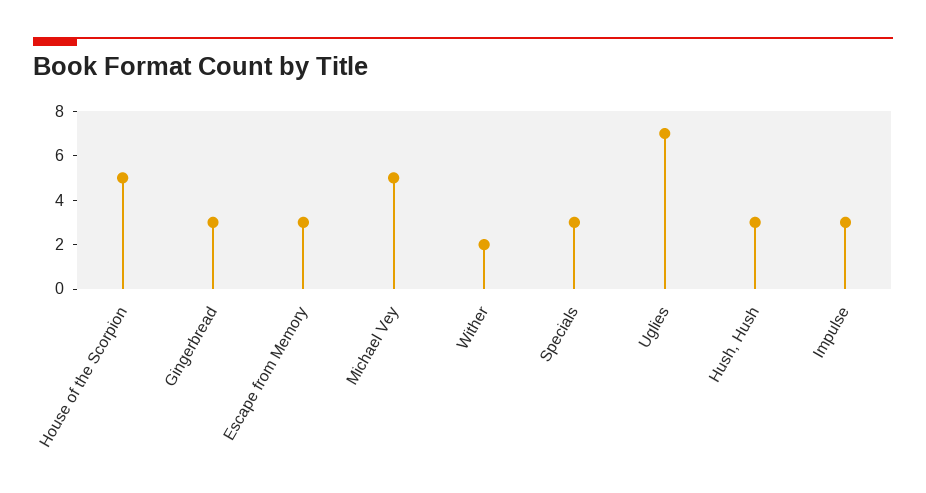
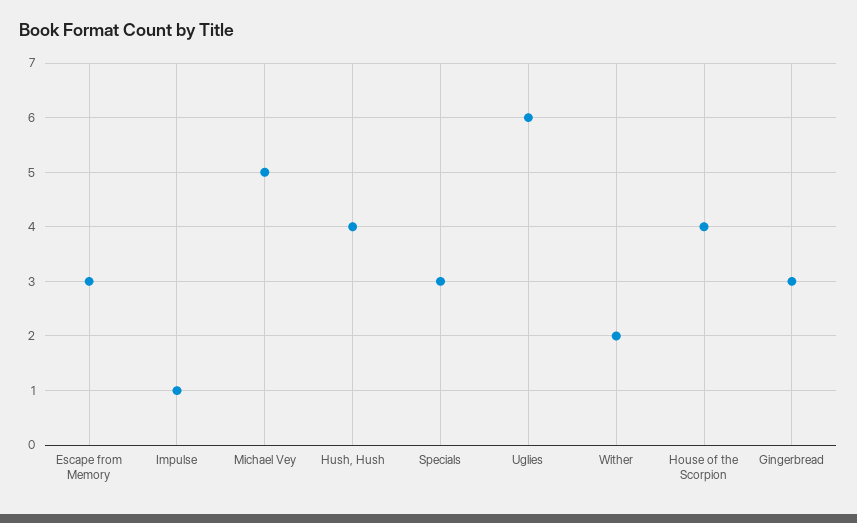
  {
-   "House of the Scorpion": 5,
+   "House of the Scorpion": 4,
    "Gingerbread": 3,
    "Escape from Memory": 3,
    "Michael Vey": 5,
    "Wither": 2,
    "Specials": 3,
-   "Uglies": 7,
+   "Uglies": 6,
-   "Hush, Hush": 3,
+   "Hush, Hush": 4,
-   "Impulse": 3
+   "Impulse": 1
  }

